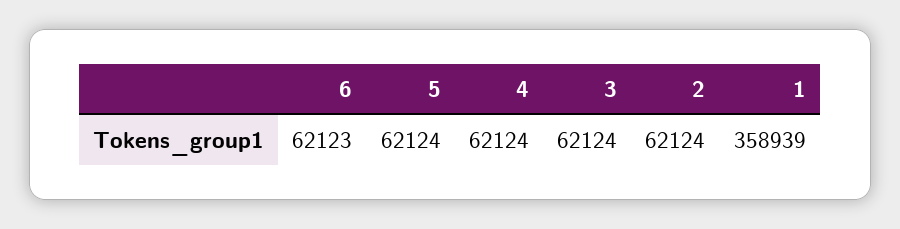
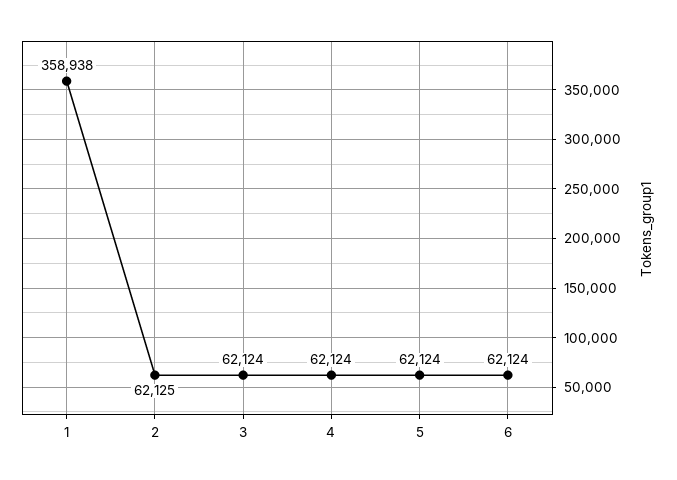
  {
-   "6": 62123,
+   "6": 62124,
    "5": 62124,
    "4": 62124,
    "3": 62124,
-   "2": 62124,
+   "2": 62125,
-   "1": 358939
+   "1": 358938
  }

